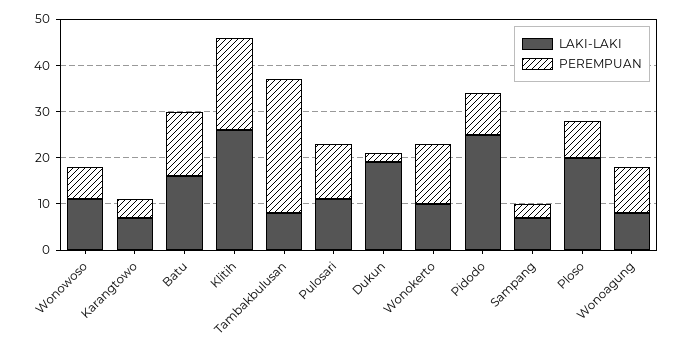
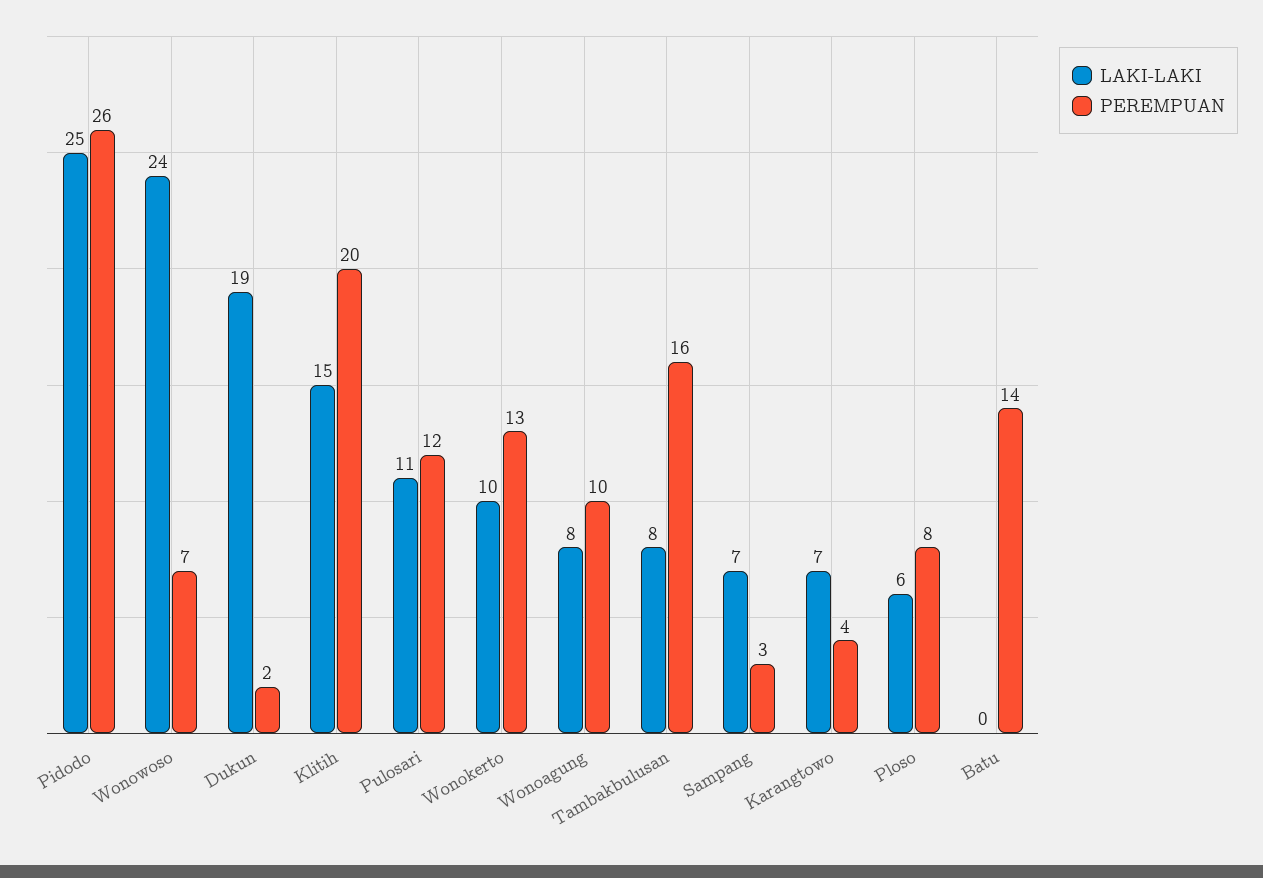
  {
    "LAKI-LAKI": {
-     "Wonowoso": 10,
+     "Wonowoso": 24,
      "Karangtowo": 7,
-     "Batu": 15,
+     "Batu": 0,
-     "Klitih": 25,
+     "Klitih": 15,
      "Tambakbulusan": 8,
      "Pulosari": 11,
      "Dukun": 19,
      "Wonokerto": 10,
      "Pidodo": 25,
      "Sampang": 7,
-     "Ploso": 20,
+     "Ploso": 6,
      "Wonoagung": 8
    },
    "PEREMPUAN": {
      "Wonowoso": 7,
      "Karangtowo": 4,
      "Batu": 14,
      "Klitih": 20,
-     "Tambakbulusan": 30,
+     "Tambakbulusan": 16,
      "Pulosari": 12,
      "Dukun": 2,
      "Wonokerto": 13,
-     "Pidodo": 10,
+     "Pidodo": 26,
      "Sampang": 3,
      "Ploso": 8,
      "Wonoagung": 10
    }
  }

